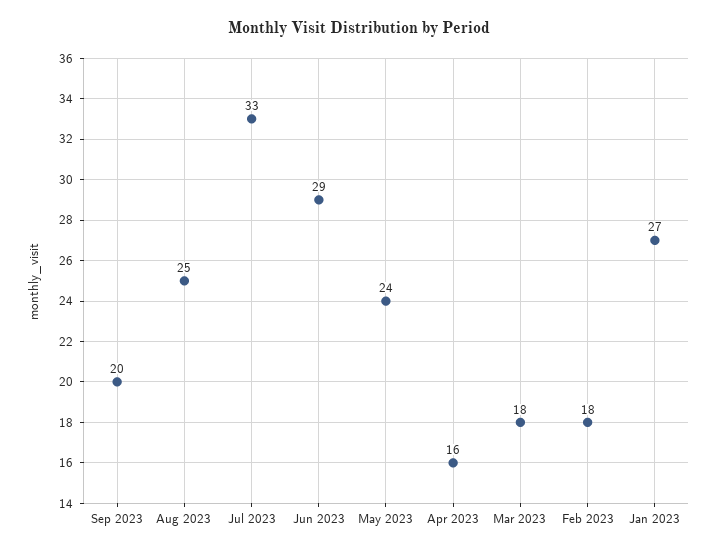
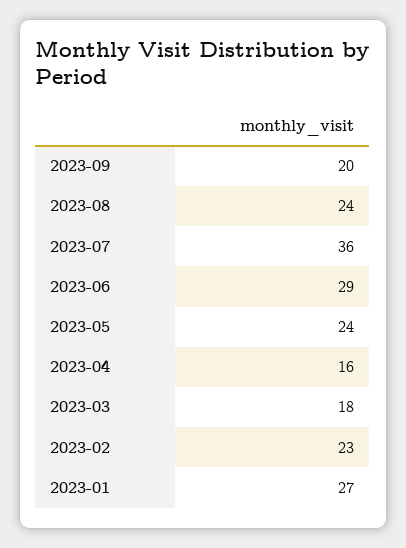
  {
    "Sep 2023": 20,
-   "Aug 2023": 25,
+   "Aug 2023": 24,
-   "Jul 2023": 33,
+   "Jul 2023": 36,
    "Jun 2023": 29,
    "May 2023": 24,
    "Apr 2023": 16,
    "Mar 2023": 18,
-   "Feb 2023": 18,
+   "Feb 2023": 23,
    "Jan 2023": 27
  }

